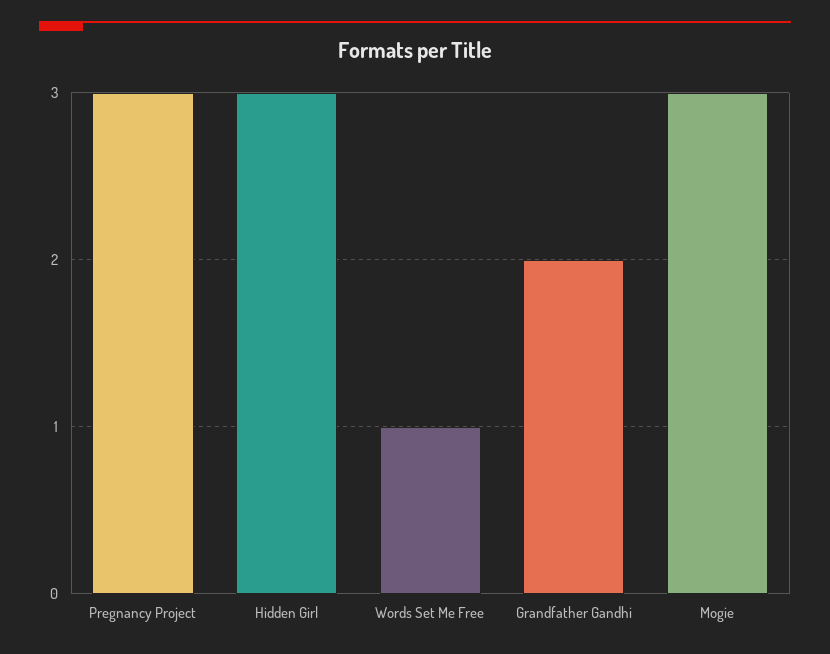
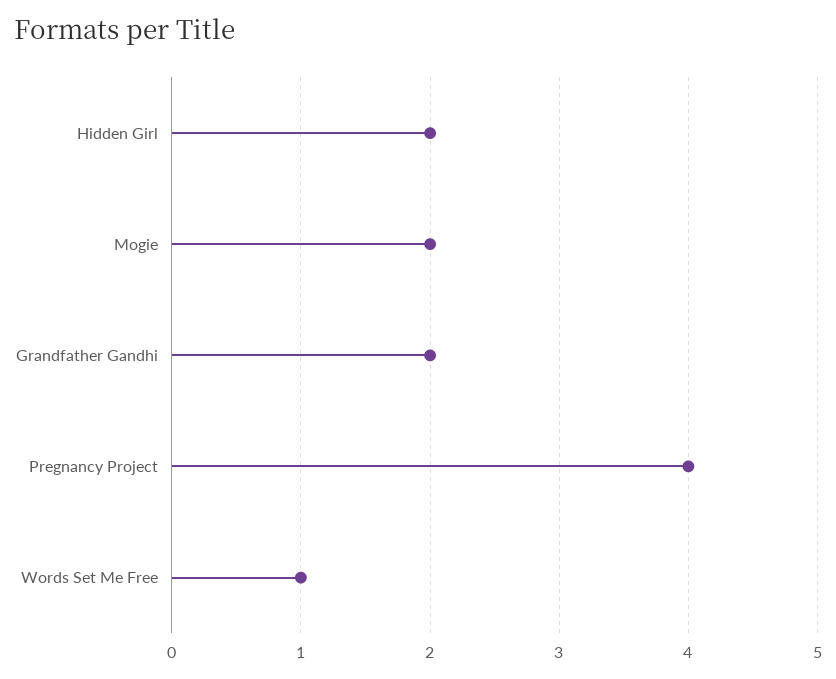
  {
-   "Pregnancy Project": 3,
+   "Pregnancy Project": 4,
-   "Hidden Girl": 3,
+   "Hidden Girl": 2,
    "Words Set Me Free": 1,
    "Grandfather Gandhi": 2,
-   "Mogie": 3
+   "Mogie": 2
  }

